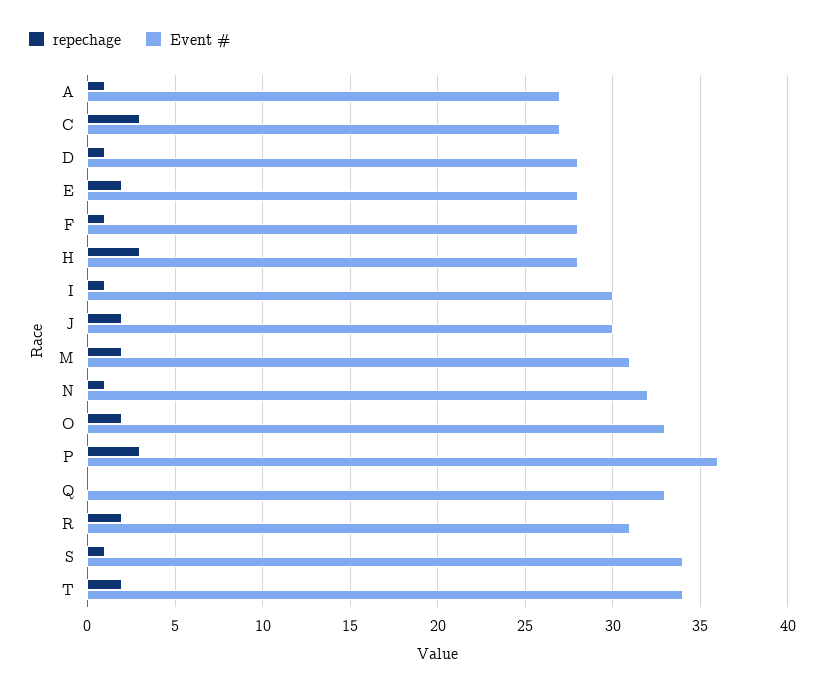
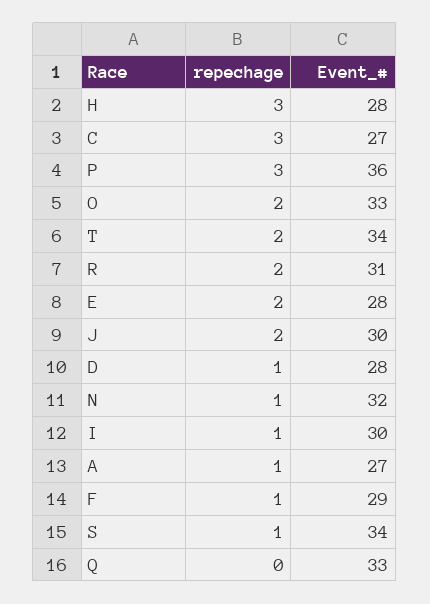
  {
    "repechage": {
      "A": 1,
      "C": 3,
      "D": 1,
      "E": 2,
      "F": 1,
      "H": 3,
      "I": 1,
      "J": 2,
-     "M": 2,
      "N": 1,
      "O": 2,
      "P": 3,
      "Q": 0,
      "R": 2,
      "S": 1,
      "T": 2
    },
    "Event #": {
      "A": 27,
      "C": 27,
      "D": 28,
      "E": 28,
-     "F": 28,
+     "F": 29,
      "H": 28,
      "I": 30,
      "J": 30,
-     "M": 31,
      "N": 32,
      "O": 33,
      "P": 36,
      "Q": 33,
      "R": 31,
      "S": 34,
      "T": 34
    }
  }

